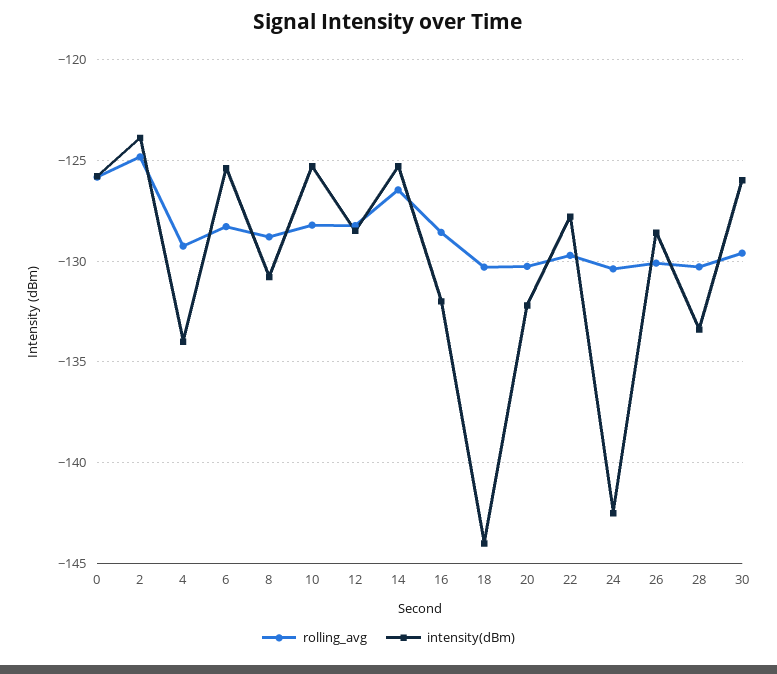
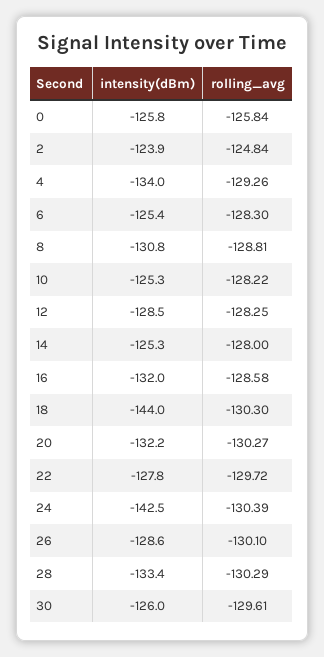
  {
    "rolling_avg": {
      "0": -125.84,
      "2": -124.84,
      "4": -129.26,
      "6": -128.3,
      "8": -128.81,
      "10": -128.22,
      "12": -128.25,
-     "14": -126.5,
+     "14": -128,
      "16": -128.58,
      "18": -130.3,
      "20": -130.27,
      "22": -129.72,
      "24": -130.39,
      "26": -130.1,
      "28": -130.29,
      "30": -129.61
    },
    "intensity(dBm)": {
      "0": -125.8,
      "2": -123.9,
      "4": -134,
      "6": -125.4,
      "8": -130.8,
      "10": -125.3,
      "12": -128.5,
      "14": -125.3,
      "16": -132,
      "18": -144,
      "20": -132.2,
      "22": -127.8,
      "24": -142.5,
      "26": -128.6,
      "28": -133.4,
      "30": -126
    }
  }

